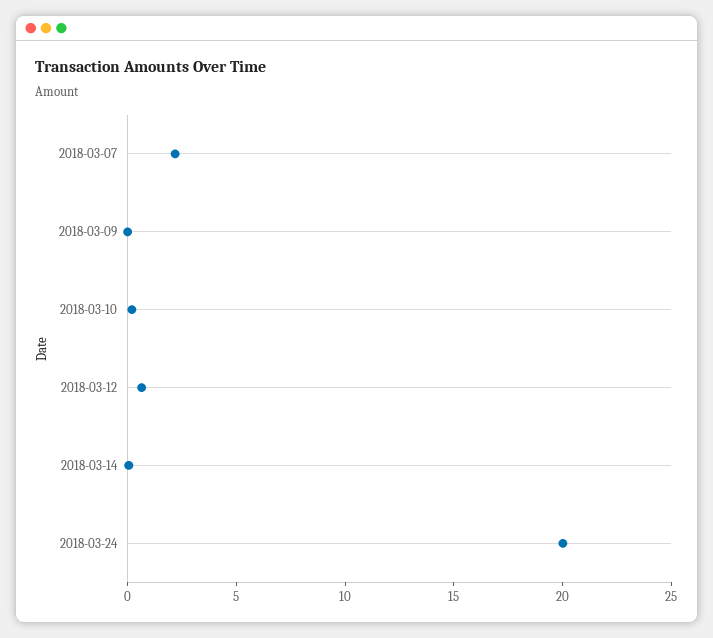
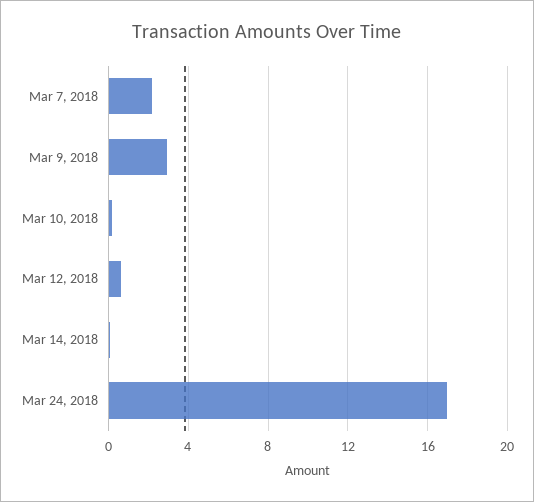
  {
    "2018-03-07": 2,
-   "2018-03-09": 0,
+   "2018-03-09": 3,
    "2018-03-10": 0,
    "2018-03-12": 0.5,
    "2018-03-14": 0,
-   "2018-03-24": 20
+   "2018-03-24": 17
  }

